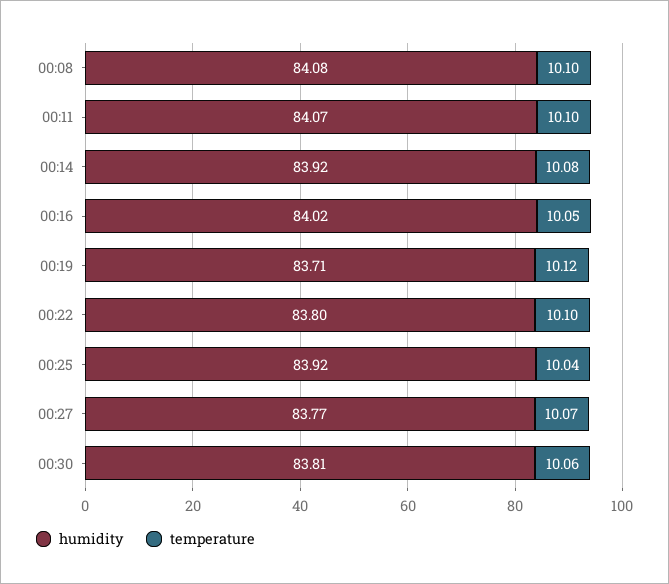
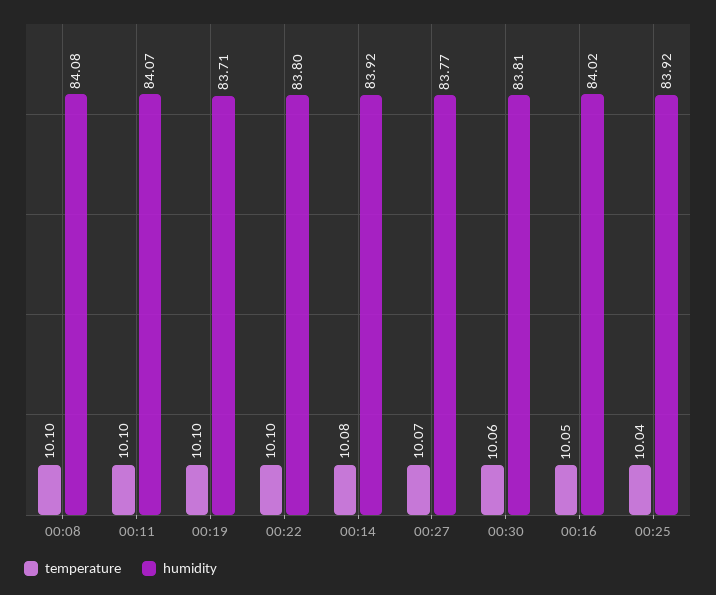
  {
    "humidity": {
      "00:08": 84.08,
      "00:11": 84.07,
      "00:14": 83.92,
      "00:16": 84.02,
      "00:19": 83.71,
      "00:22": 83.8,
      "00:25": 83.92,
      "00:27": 83.77,
      "00:30": 83.81
    },
    "temperature": {
      "00:08": 10.1,
      "00:11": 10.1,
      "00:14": 10.08,
      "00:16": 10.05,
-     "00:19": 10.12,
+     "00:19": 10.1,
      "00:22": 10.1,
      "00:25": 10.04,
      "00:27": 10.07,
      "00:30": 10.06
    }
  }

